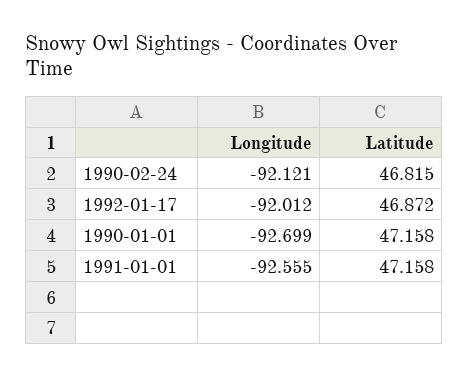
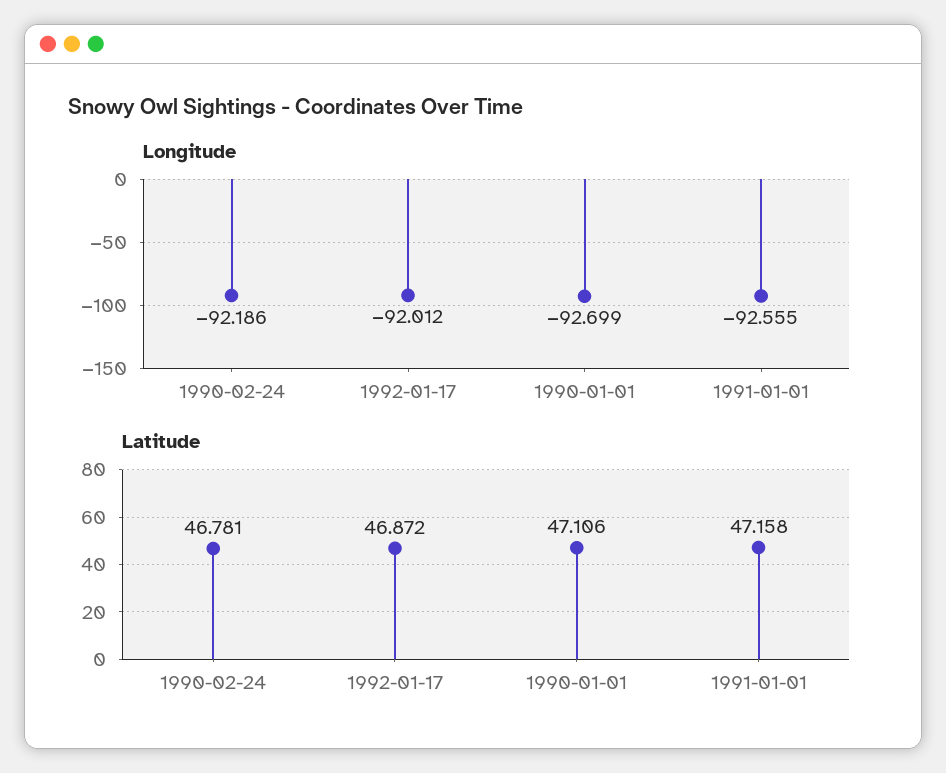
  {
    "Longitude": {
-     "1990-02-24": -92.121,
+     "1990-02-24": -92.186,
      "1992-01-17": -92.012,
      "1990-01-01": -92.699,
      "1991-01-01": -92.555
    },
    "Latitude": {
-     "1990-02-24": 46.815,
+     "1990-02-24": 46.781,
      "1992-01-17": 46.872,
-     "1990-01-01": 47.158,
+     "1990-01-01": 47.106,
      "1991-01-01": 47.158
    }
  }

